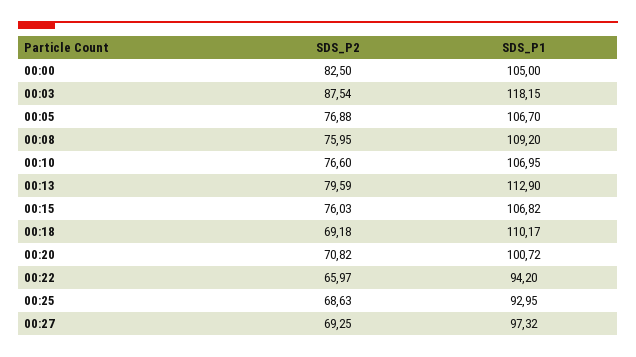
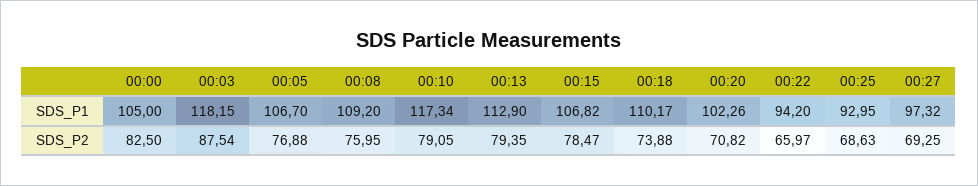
  {
    "SDS_P2": {
      "00:00": 82.5,
      "00:03": 87.54,
      "00:05": 76.88,
      "00:08": 75.95,
-     "00:10": 76.6,
+     "00:10": 79.05,
-     "00:13": 79.59,
+     "00:13": 79.35,
-     "00:15": 76.03,
+     "00:15": 78.47,
-     "00:18": 69.18,
+     "00:18": 73.88,
      "00:20": 70.82,
      "00:22": 65.97,
      "00:25": 68.63,
      "00:27": 69.25
    },
    "SDS_P1": {
      "00:00": 105,
      "00:03": 118.15,
      "00:05": 106.7,
      "00:08": 109.2,
-     "00:10": 106.95,
+     "00:10": 117.34,
      "00:13": 112.9,
      "00:15": 106.82,
      "00:18": 110.17,
-     "00:20": 100.72,
+     "00:20": 102.26,
      "00:22": 94.2,
      "00:25": 92.95,
      "00:27": 97.32
    }
  }

